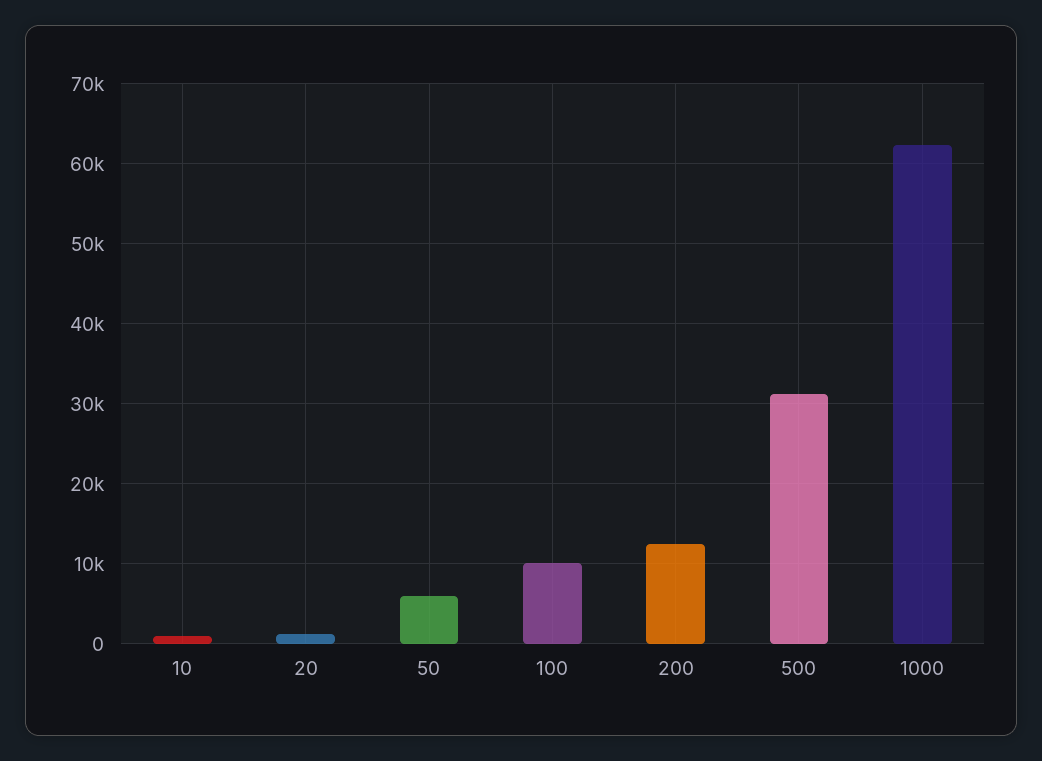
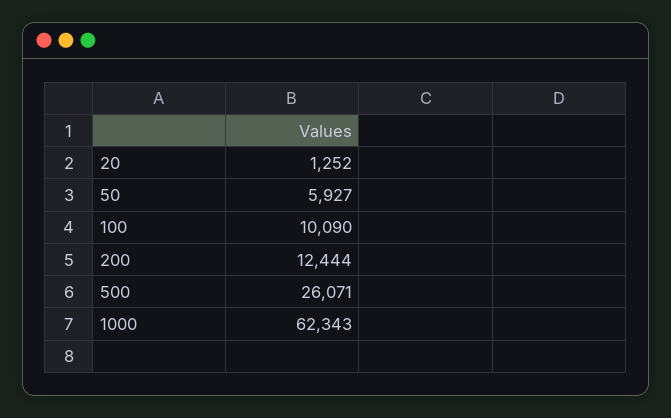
  {
-   "10": 1000,
    "20": 1252,
    "50": 5927,
    "100": 10090,
    "200": 12444,
-   "500": 31000,
+   "500": 26071,
    "1000": 62343
  }

